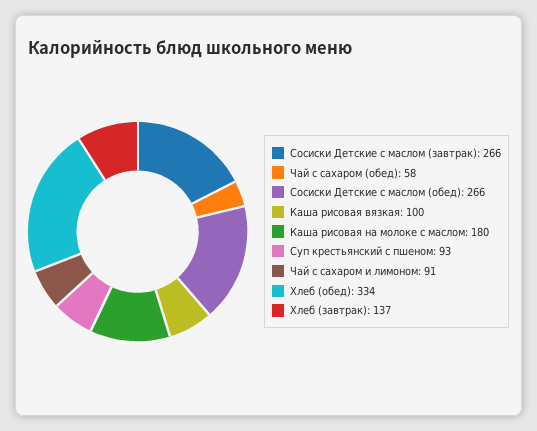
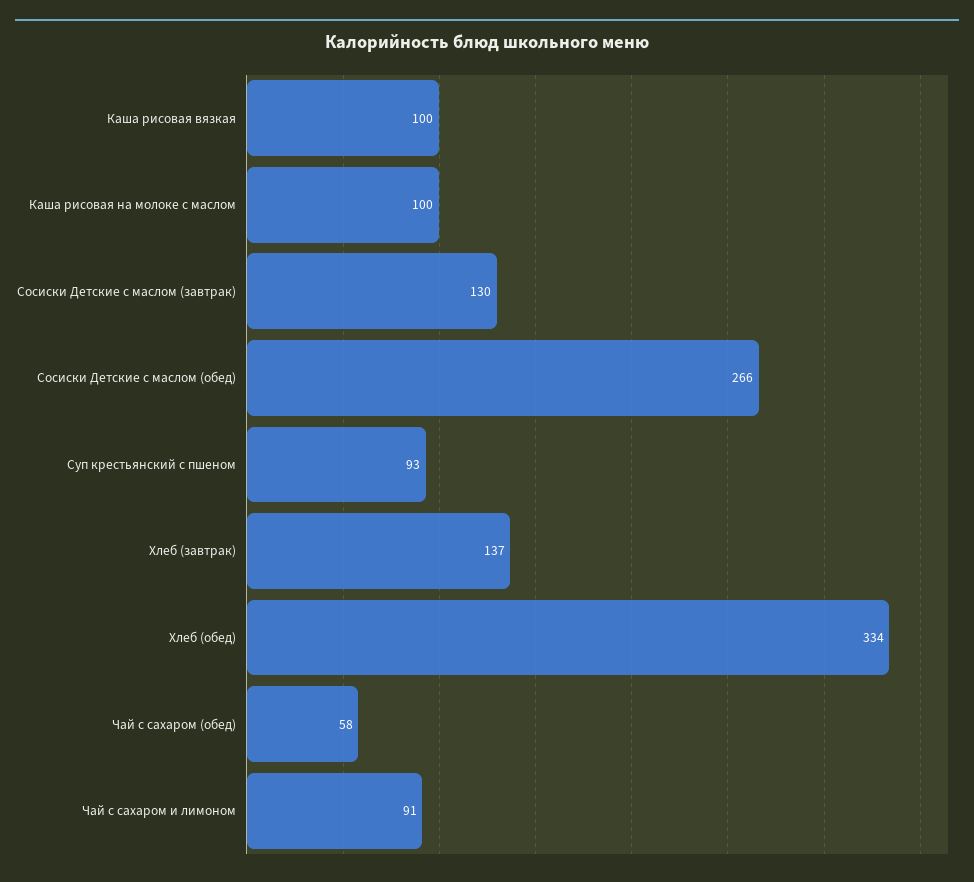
  {
-   "Сосиски Детские с маслом (завтрак)": 266,
+   "Сосиски Детские с маслом (завтрак)": 130,
    "Чай с сахаром (обед)": 58,
    "Сосиски Детские с маслом (обед)": 266,
    "Каша рисовая вязкая": 100,
-   "Каша рисовая на молоке с маслом": 180,
+   "Каша рисовая на молоке с маслом": 100,
    "Суп крестьянский с пшеном": 93,
    "Чай с сахаром и лимоном": 91,
    "Хлеб (обед)": 334,
    "Хлеб (завтрак)": 137
  }

